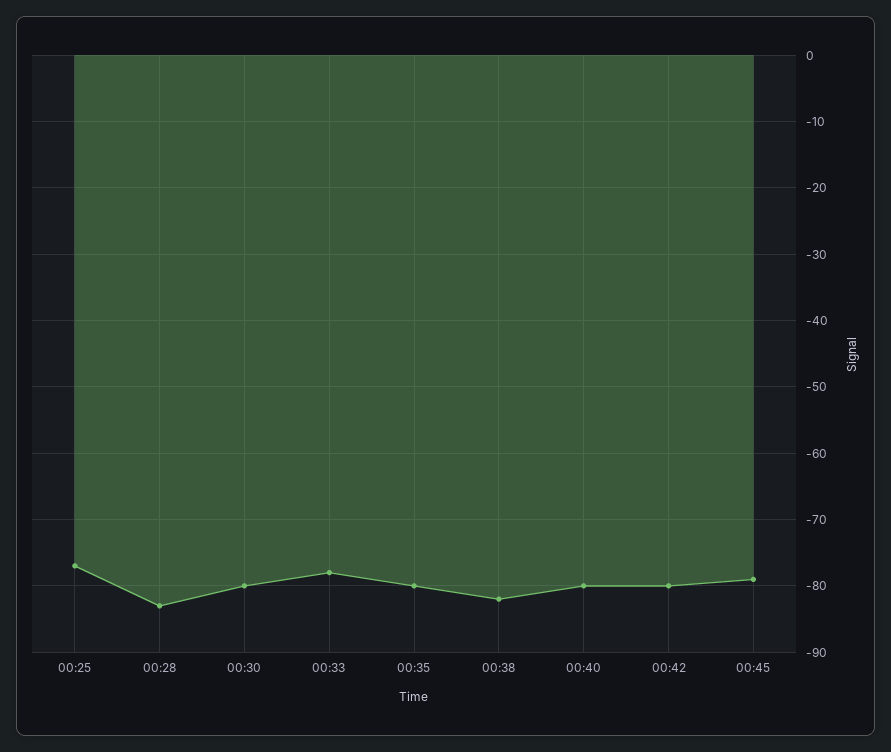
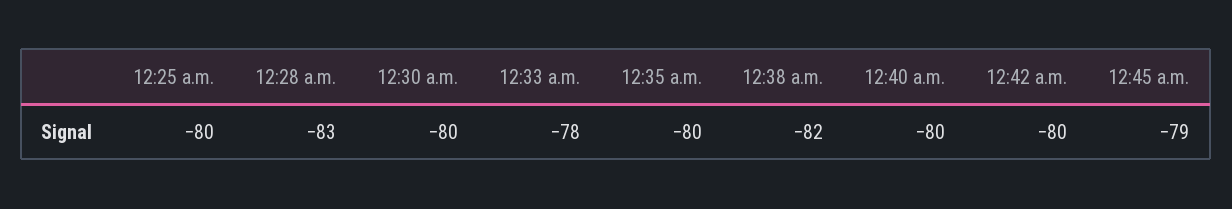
  {
-   "00:25": -77,
+   "00:25": -80,
    "00:28": -83,
    "00:30": -80,
    "00:33": -78,
    "00:35": -80,
    "00:38": -82,
    "00:40": -80,
    "00:42": -80,
    "00:45": -79
  }

